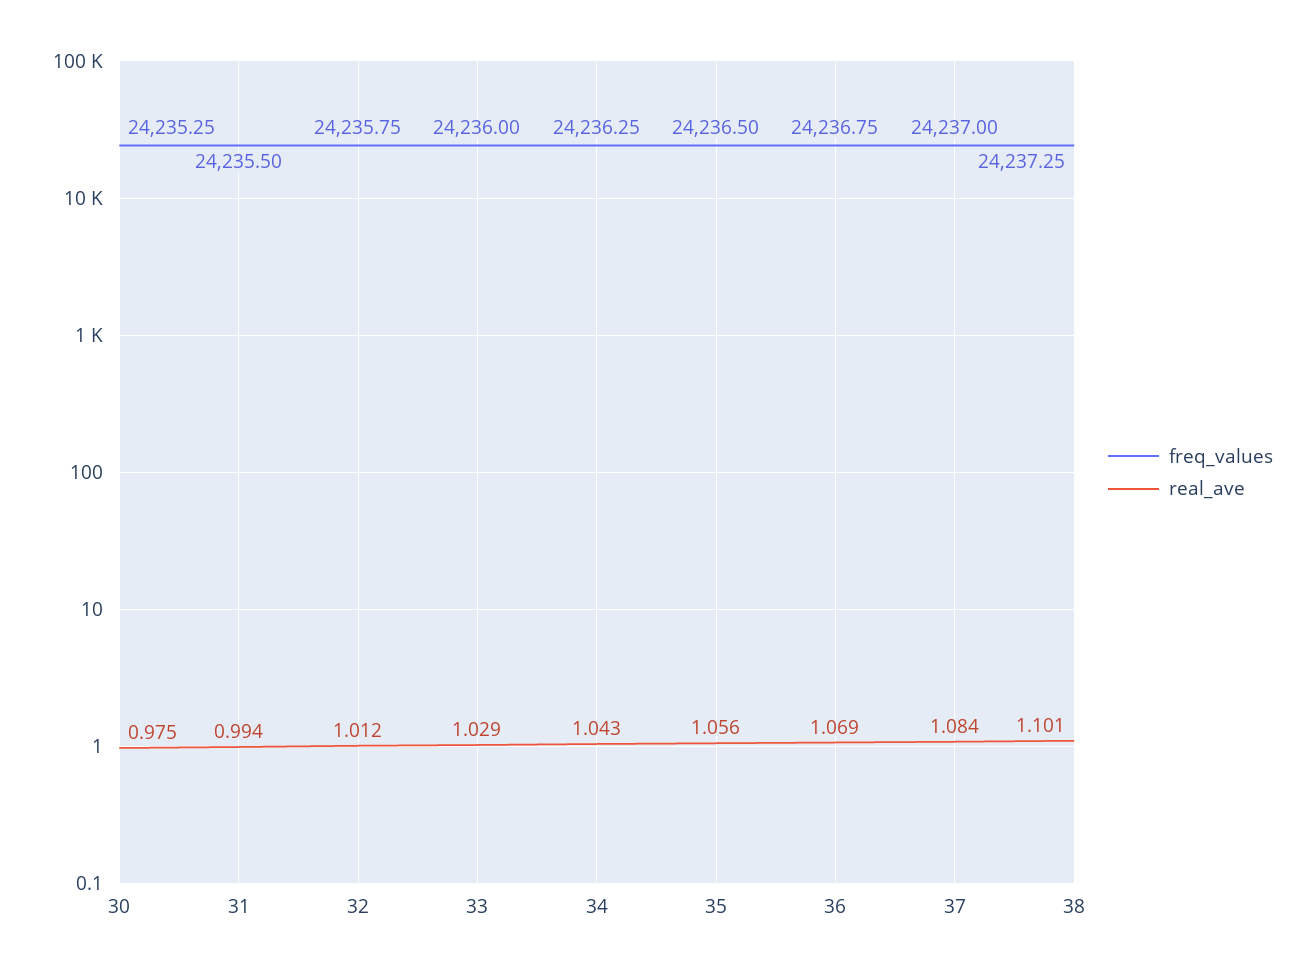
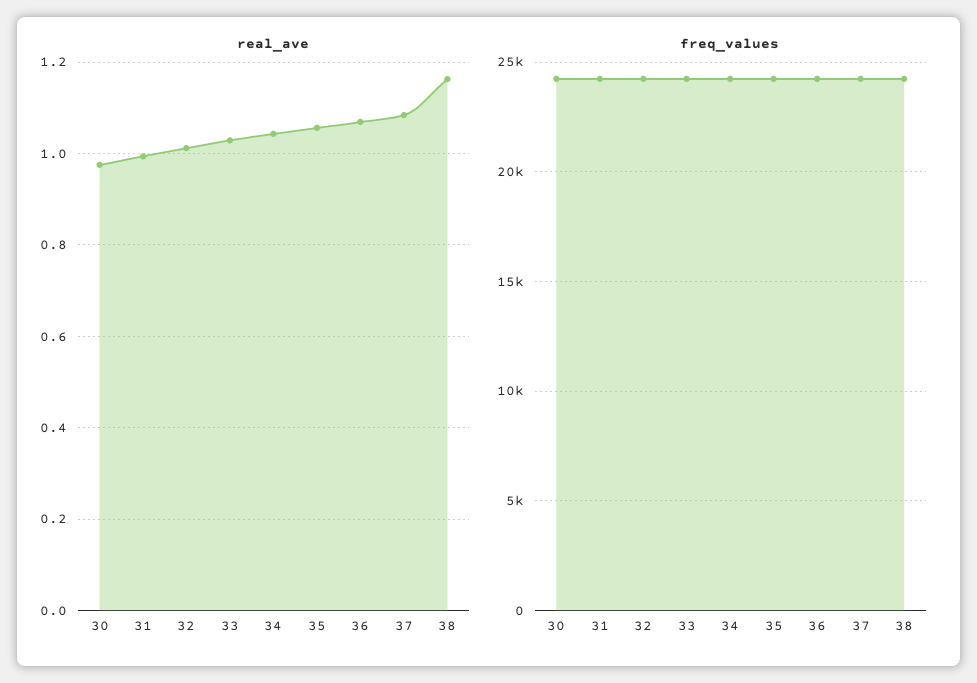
  {
    "freq_values": {
      "30": 24235.25,
      "31": 24235.5,
      "32": 24235.75,
      "33": 24236,
      "34": 24236.25,
      "35": 24236.5,
      "36": 24236.75,
      "37": 24237,
      "38": 24237.25
    },
    "real_ave": {
      "30": 0.975,
      "31": 0.994,
      "32": 1.012,
      "33": 1.029,
      "34": 1.043,
      "35": 1.056,
      "36": 1.069,
      "37": 1.084,
-     "38": 1.101
+     "38": 1.16
    }
  }

